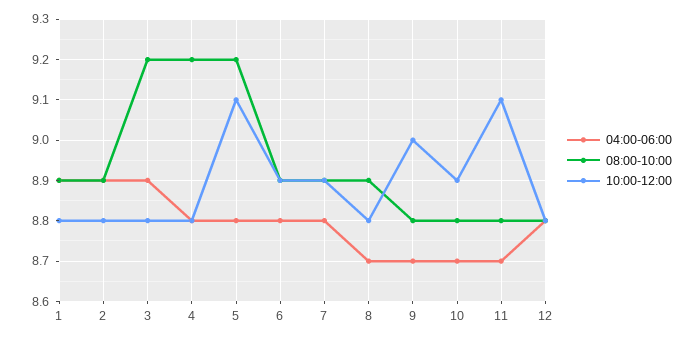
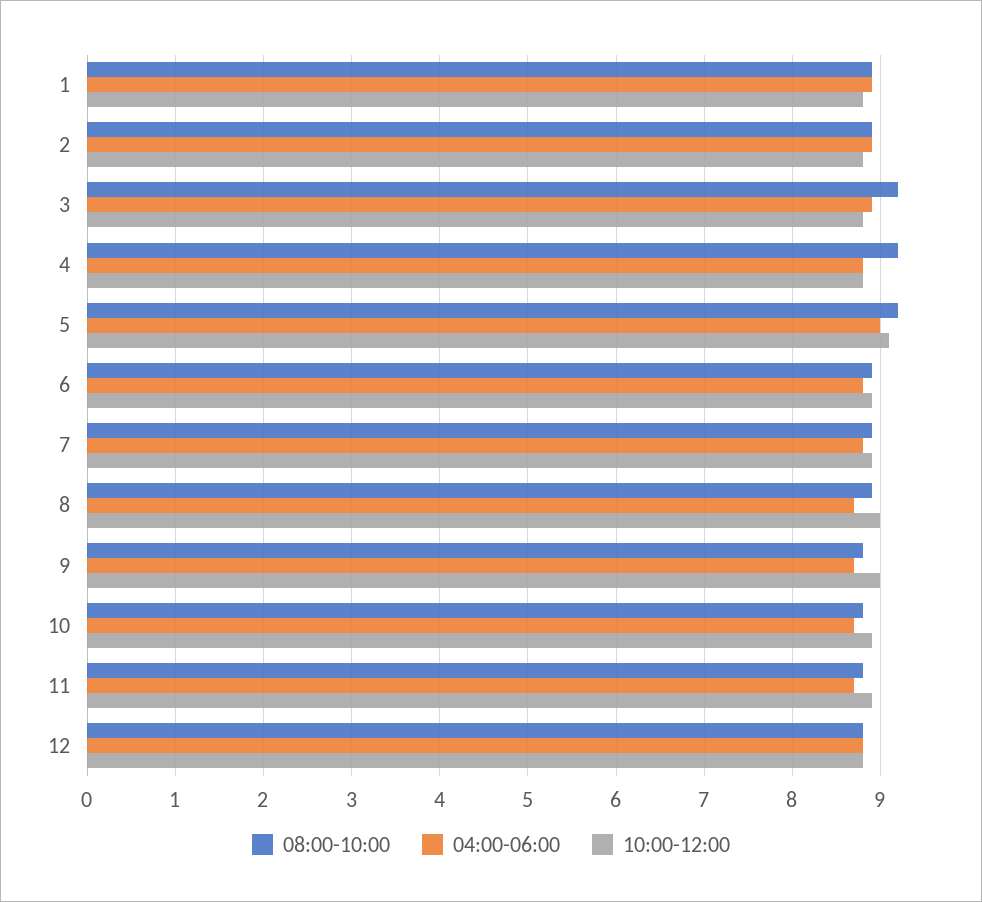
  {
    "04:00-06:00": {
      "1": 8.9,
      "2": 8.9,
      "3": 8.9,
      "4": 8.8,
-     "5": 8.8,
+     "5": 9,
      "6": 8.8,
      "7": 8.8,
      "8": 8.7,
      "9": 8.7,
      "10": 8.7,
      "11": 8.7,
      "12": 8.8
    },
    "08:00-10:00": {
      "1": 8.9,
      "2": 8.9,
      "3": 9.2,
      "4": 9.2,
      "5": 9.2,
      "6": 8.9,
      "7": 8.9,
      "8": 8.9,
      "9": 8.8,
      "10": 8.8,
      "11": 8.8,
      "12": 8.8
    },
    "10:00-12:00": {
      "1": 8.8,
      "2": 8.8,
      "3": 8.8,
      "4": 8.8,
      "5": 9.1,
      "6": 8.9,
      "7": 8.9,
-     "8": 8.8,
+     "8": 9,
      "9": 9,
      "10": 8.9,
-     "11": 9.1,
+     "11": 8.9,
      "12": 8.8
    }
  }

